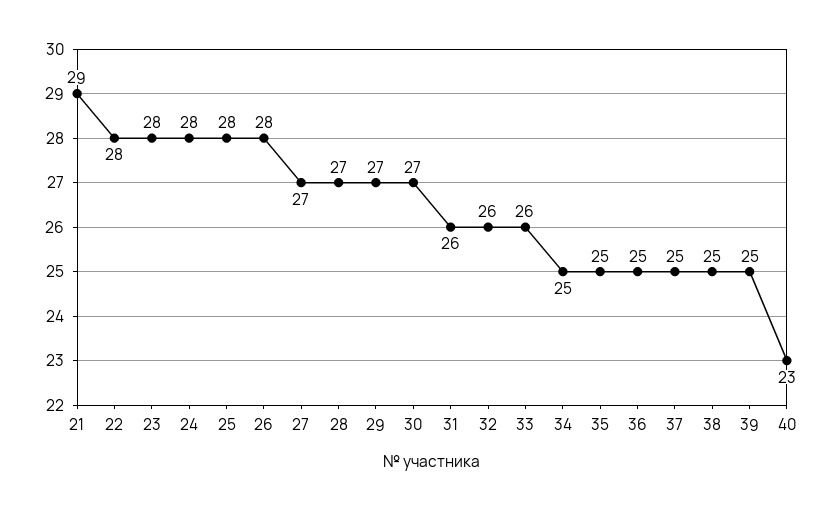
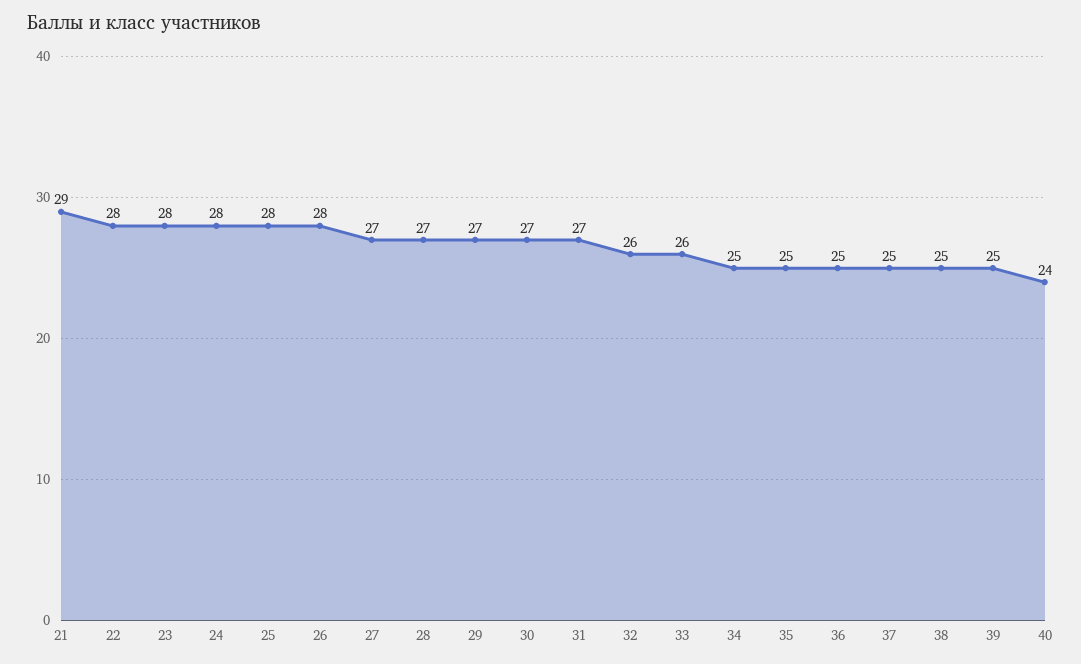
  {
    "21": 29,
    "22": 28,
    "23": 28,
    "24": 28,
    "25": 28,
    "26": 28,
    "27": 27,
    "28": 27,
    "29": 27,
    "30": 27,
-   "31": 26,
+   "31": 27,
    "32": 26,
    "33": 26,
    "34": 25,
    "35": 25,
    "36": 25,
    "37": 25,
    "38": 25,
    "39": 25,
-   "40": 23
+   "40": 24
  }

